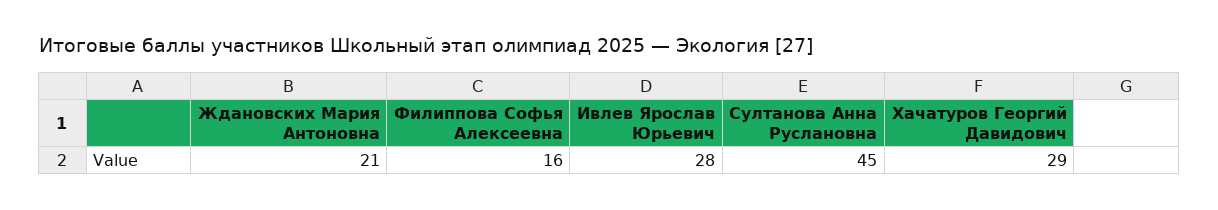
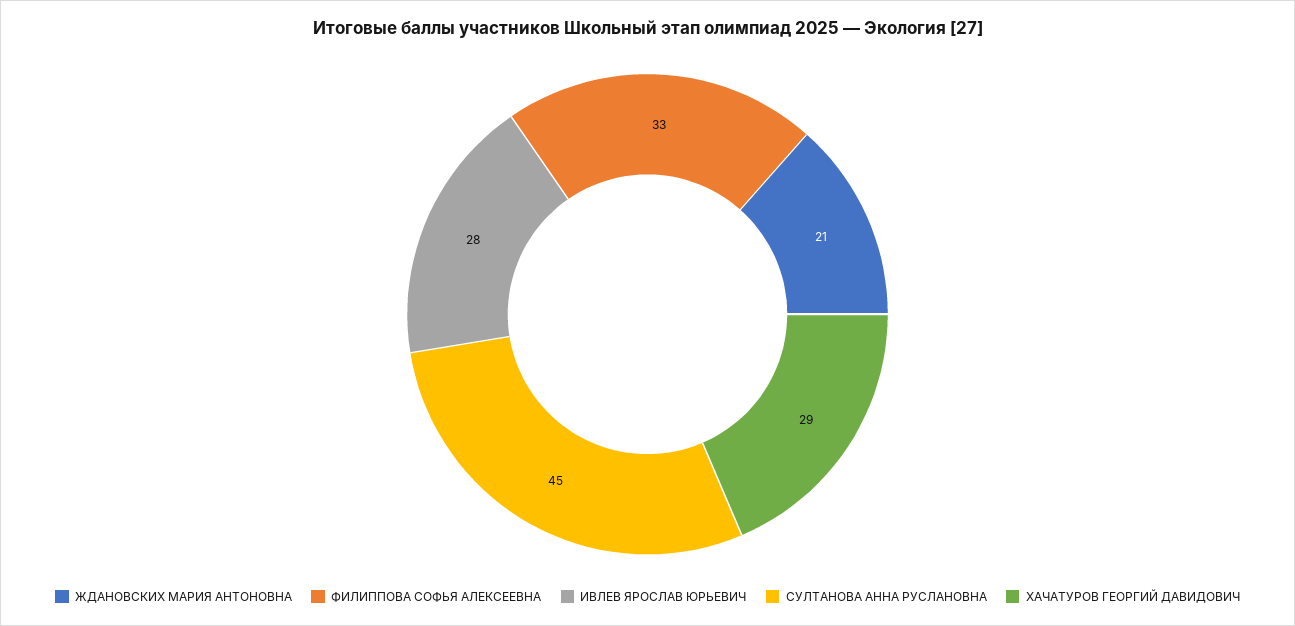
  {
    "Ждановских Мария Антоновна": 21,
-   "Филиппова Софья Алексеевна": 16,
+   "Филиппова Софья Алексеевна": 33,
    "Ивлев Ярослав Юрьевич": 28,
    "Султанова Анна Руслановна": 45,
    "Хачатуров Георгий Давидович": 29
  }

